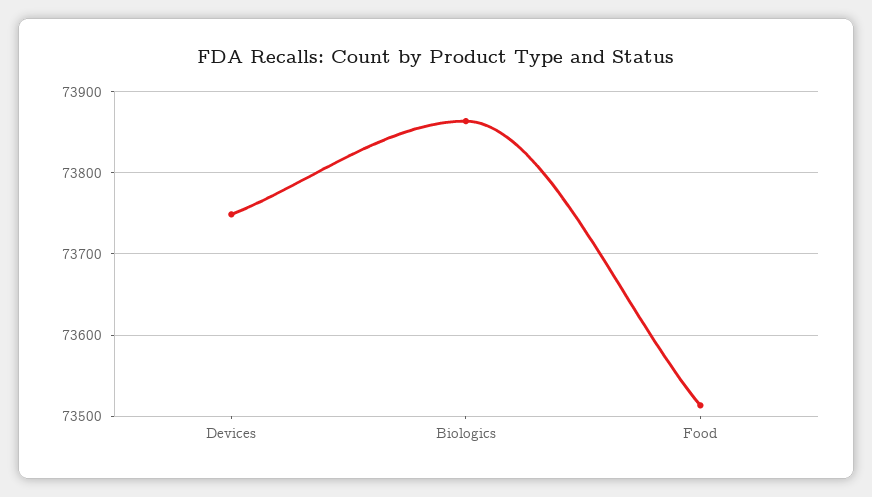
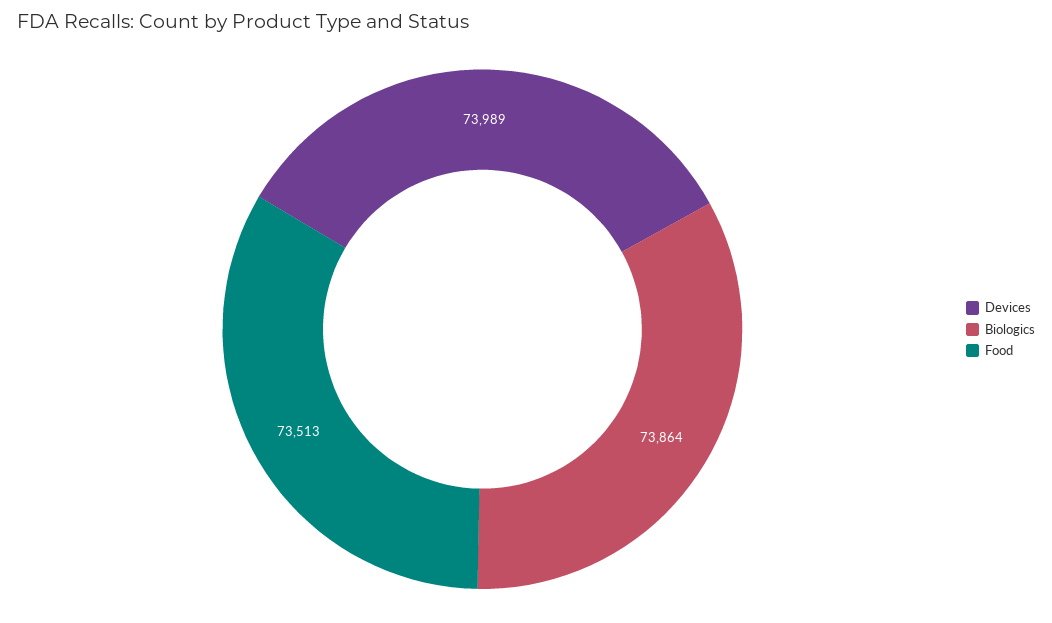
  {
-   "Devices": 73750,
+   "Devices": 73989,
    "Biologics": 73864,
    "Food": 73513
  }

